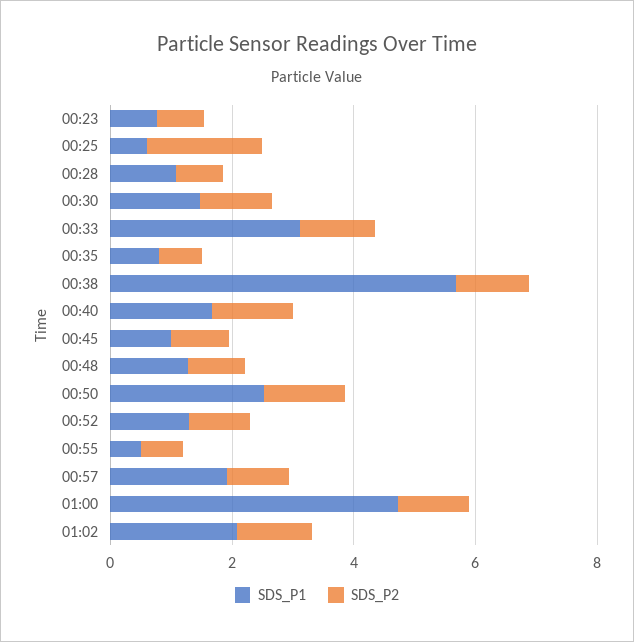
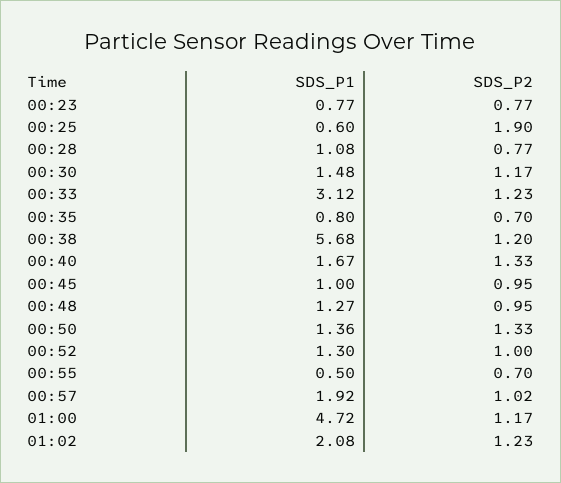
  {
    "SDS_P1": {
      "00:23": 0.77,
      "00:25": 0.6,
      "00:28": 1.08,
      "00:30": 1.48,
      "00:33": 3.12,
      "00:35": 0.8,
      "00:38": 5.68,
      "00:40": 1.67,
      "00:45": 1,
      "00:48": 1.27,
-     "00:50": 2.5,
+     "00:50": 1.36,
      "00:52": 1.3,
      "00:55": 0.5,
      "00:57": 1.92,
      "01:00": 4.72,
      "01:02": 2.08
    },
    "SDS_P2": {
      "00:23": 0.77,
      "00:25": 1.9,
      "00:28": 0.77,
      "00:30": 1.17,
      "00:33": 1.23,
      "00:35": 0.7,
      "00:38": 1.2,
      "00:40": 1.33,
      "00:45": 0.95,
      "00:48": 0.95,
      "00:50": 1.33,
      "00:52": 1,
      "00:55": 0.7,
      "00:57": 1.02,
      "01:00": 1.17,
      "01:02": 1.23
    }
  }

